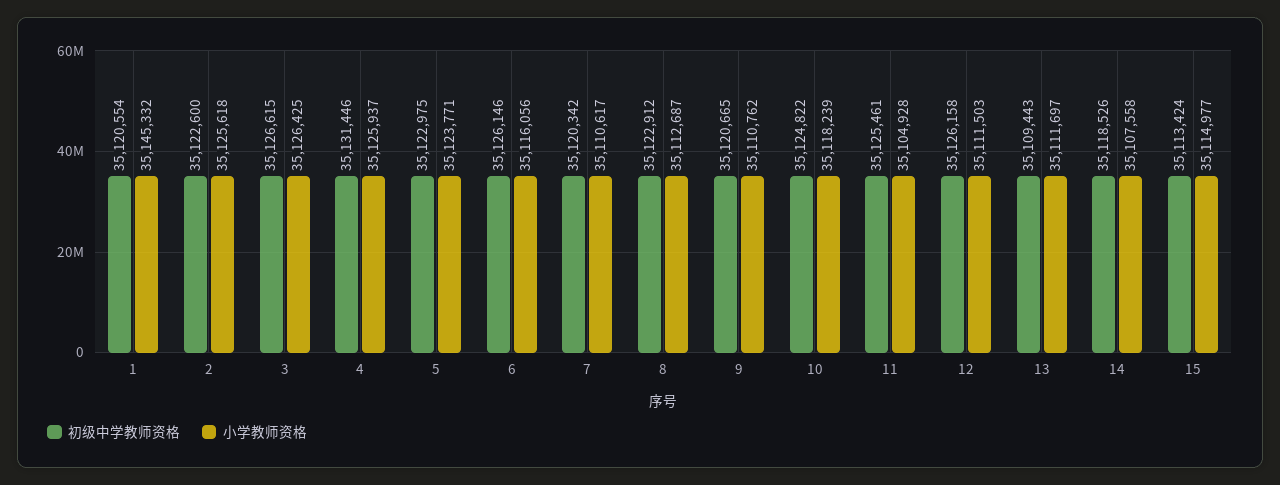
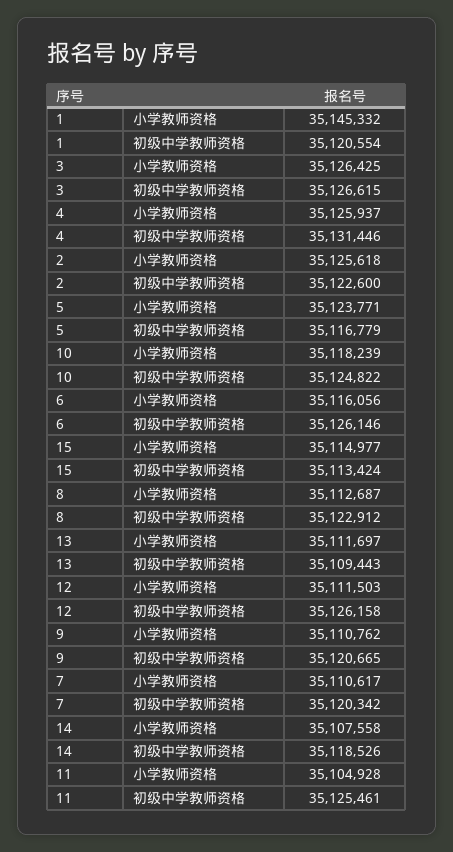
  {
    "初级中学教师资格": {
      "1": 35120554,
      "2": 35122600,
      "3": 35126615,
      "4": 35131446,
-     "5": 35122975,
+     "5": 35116779,
      "6": 35126146,
      "7": 35120342,
      "8": 35122912,
      "9": 35120665,
      "10": 35124822,
      "11": 35125461,
      "12": 35126158,
      "13": 35109443,
      "14": 35118526,
      "15": 35113424
    },
    "小学教师资格": {
      "1": 35145332,
      "2": 35125618,
      "3": 35126425,
      "4": 35125937,
      "5": 35123771,
      "6": 35116056,
      "7": 35110617,
      "8": 35112687,
      "9": 35110762,
      "10": 35118239,
      "11": 35104928,
      "12": 35111503,
      "13": 35111697,
      "14": 35107558,
      "15": 35114977
    }
  }

